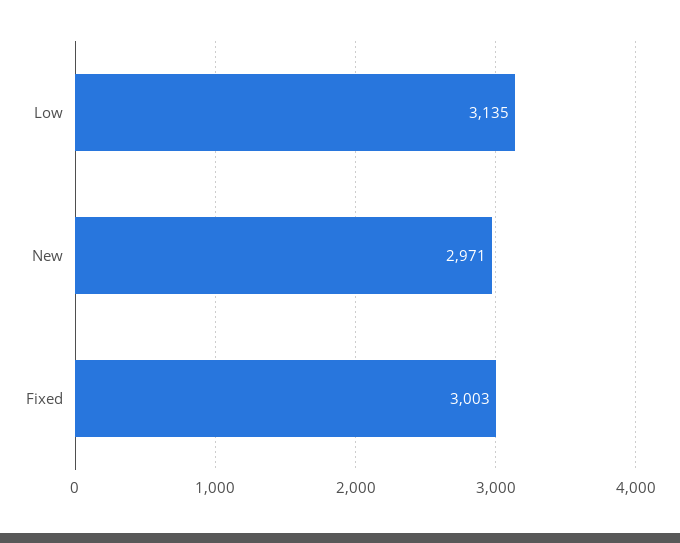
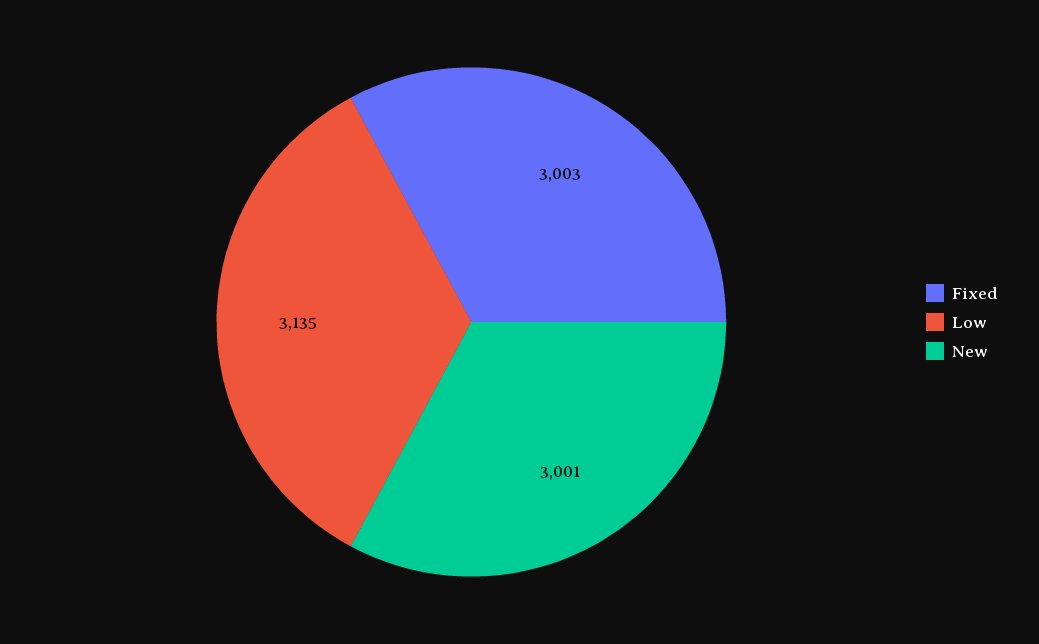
  {
    "Low": 3135,
-   "New": 2971,
+   "New": 3001,
    "Fixed": 3003
  }

